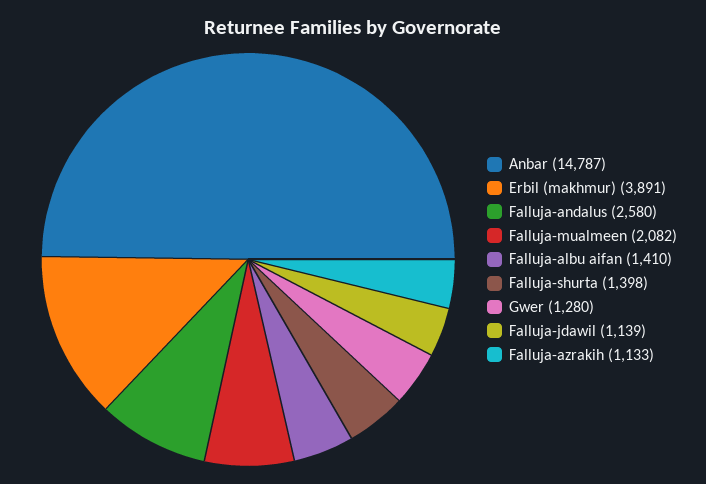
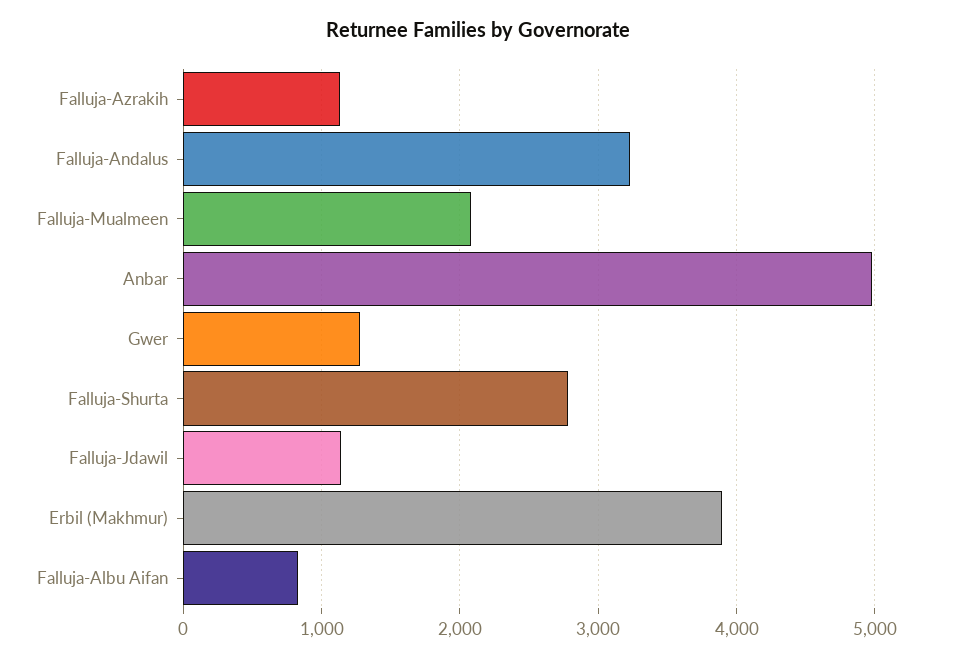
  {
-   "Anbar": 14787,
+   "Anbar": 5000,
    "Erbil (makhmur)": 3891,
-   "Falluja-andalus": 2580,
+   "Falluja-andalus": 3200,
    "Falluja-mualmeen": 2082,
-   "Falluja-albu aifan": 1410,
+   "Falluja-albu aifan": 800,
-   "Falluja-shurta": 1398,
+   "Falluja-shurta": 2800,
    "Gwer": 1280,
    "Falluja-jdawil": 1139,
    "Falluja-azrakih": 1133
  }

